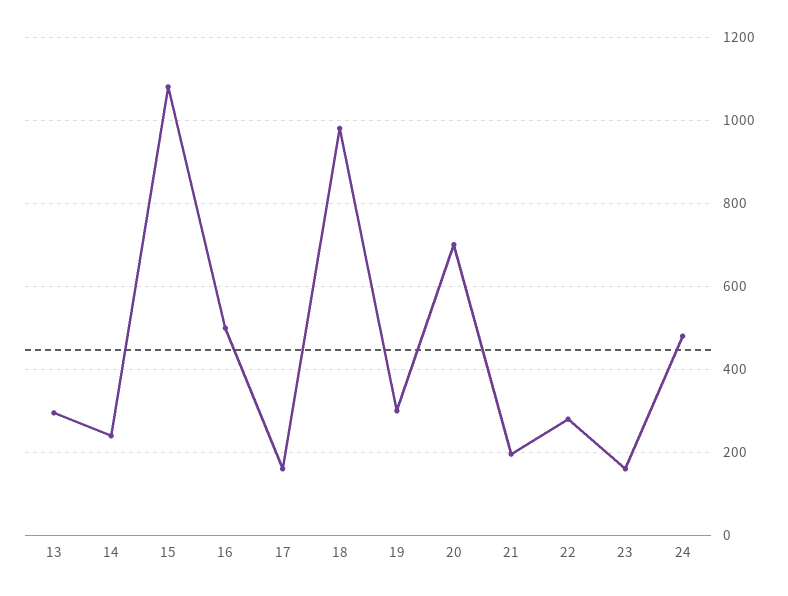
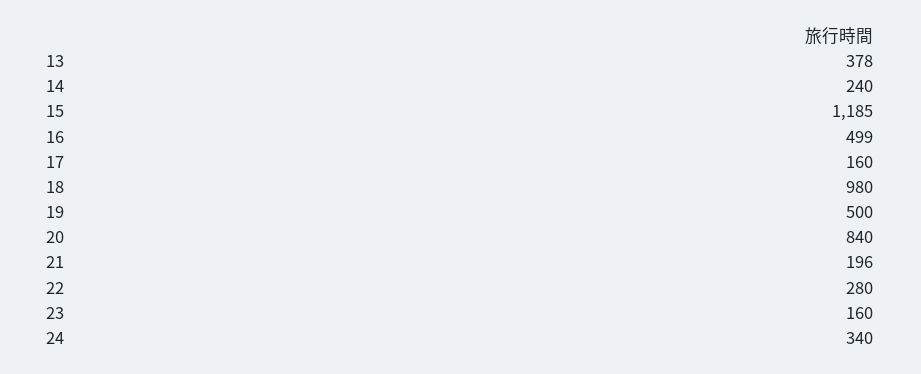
  {
-   "13": 300,
+   "13": 378,
    "14": 240,
-   "15": 1080,
+   "15": 1185,
    "16": 499,
    "17": 160,
    "18": 980,
-   "19": 300,
+   "19": 500,
-   "20": 700,
+   "20": 840,
    "21": 196,
    "22": 280,
    "23": 160,
-   "24": 480
+   "24": 340
  }

